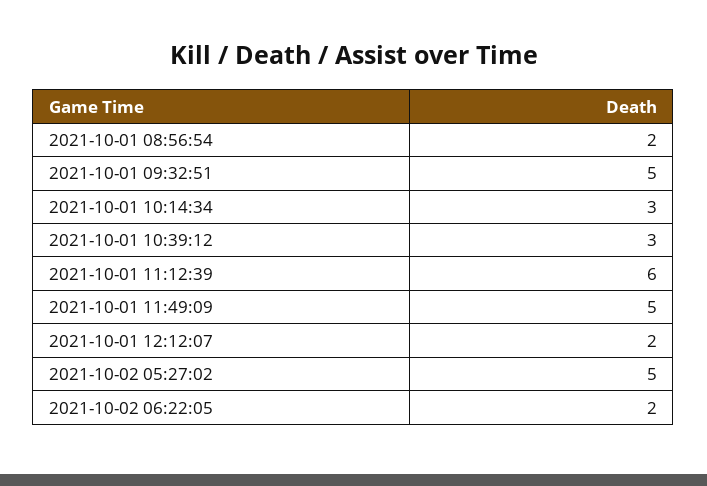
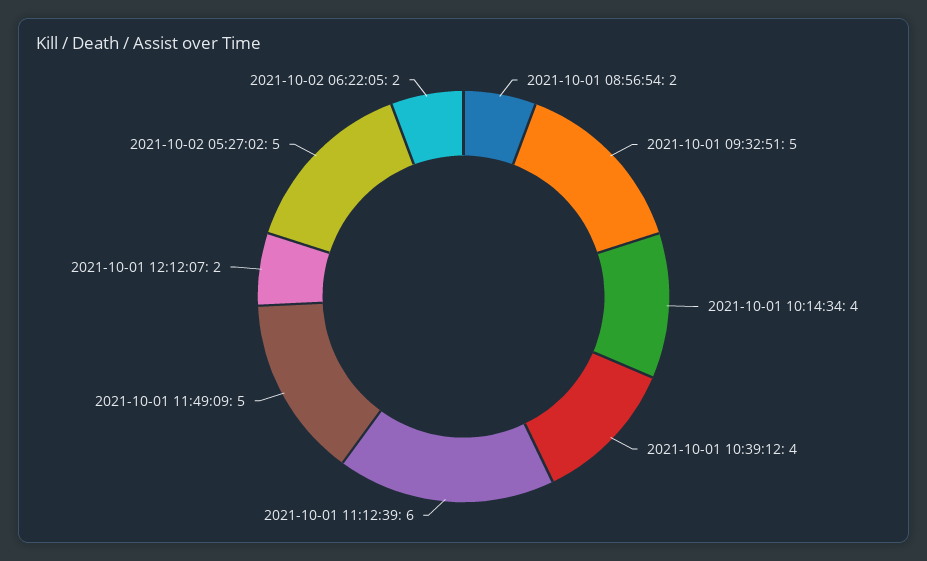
  {
    "2021-10-01 08:56:54": 2,
    "2021-10-01 09:32:51": 5,
-   "2021-10-01 10:14:34": 3,
+   "2021-10-01 10:14:34": 4,
-   "2021-10-01 10:39:12": 3,
+   "2021-10-01 10:39:12": 4,
    "2021-10-01 11:12:39": 6,
    "2021-10-01 11:49:09": 5,
    "2021-10-01 12:12:07": 2,
    "2021-10-02 05:27:02": 5,
    "2021-10-02 06:22:05": 2
  }

